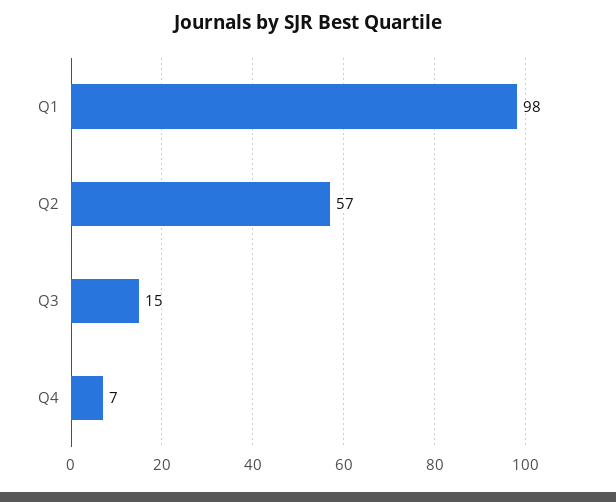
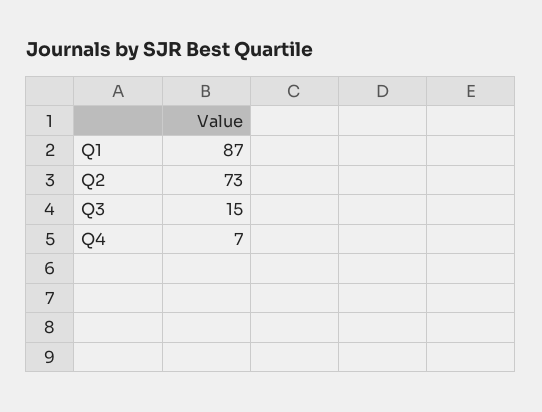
  {
-   "Q1": 98,
+   "Q1": 87,
-   "Q2": 57,
+   "Q2": 73,
    "Q3": 15,
    "Q4": 7
  }

